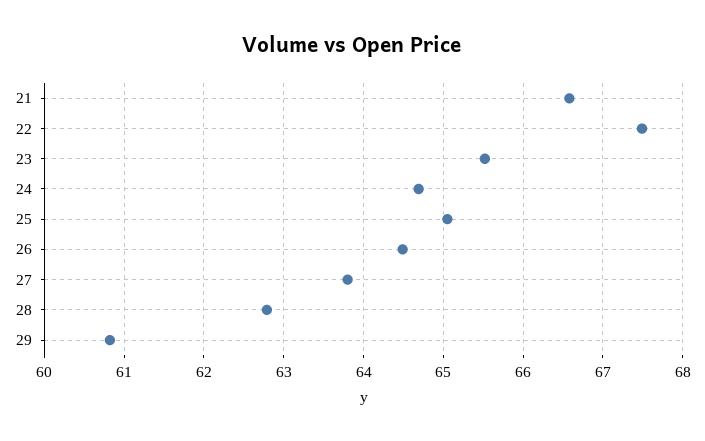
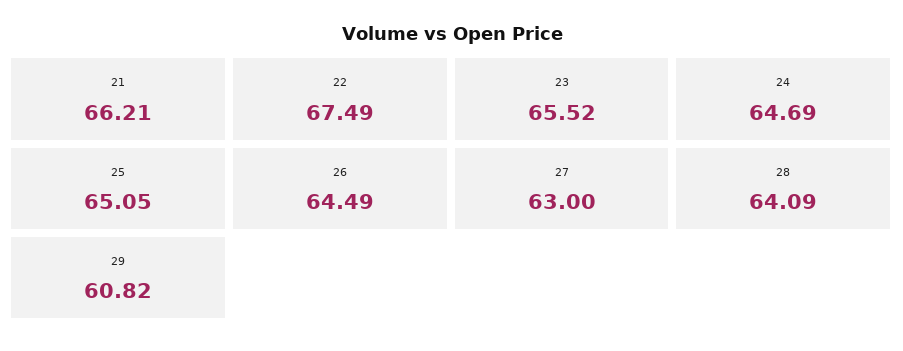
  {
-   "21": 66.6,
+   "21": 66.21,
    "22": 67.49,
    "23": 65.52,
    "24": 64.69,
    "25": 65.05,
    "26": 64.49,
-   "27": 63.8,
+   "27": 63,
-   "28": 62.8,
+   "28": 64.09,
    "29": 60.82
  }

